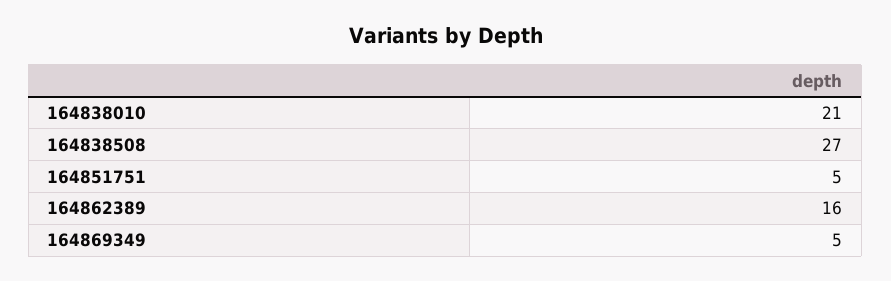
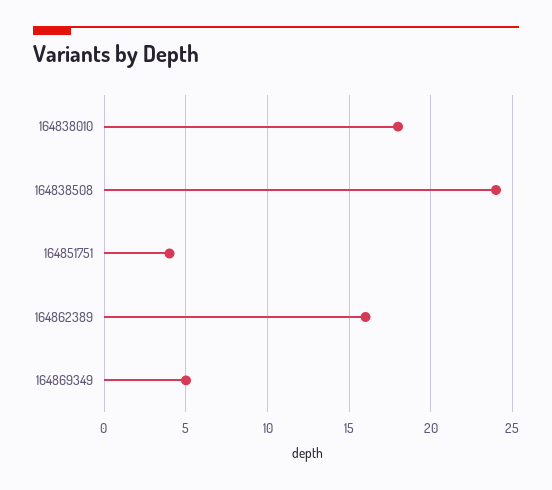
  {
-   "164838010": 21,
+   "164838010": 18,
-   "164838508": 27,
+   "164838508": 24,
-   "164851751": 5,
+   "164851751": 4,
    "164862389": 16,
    "164869349": 5
  }

